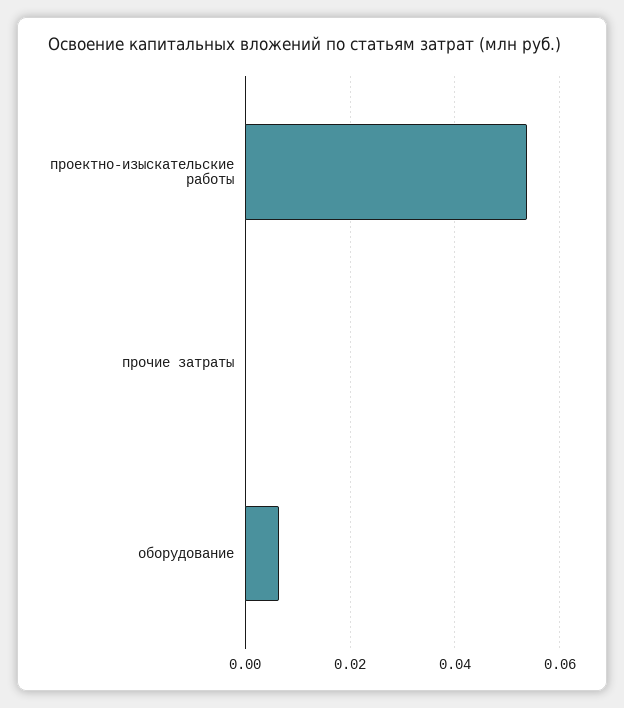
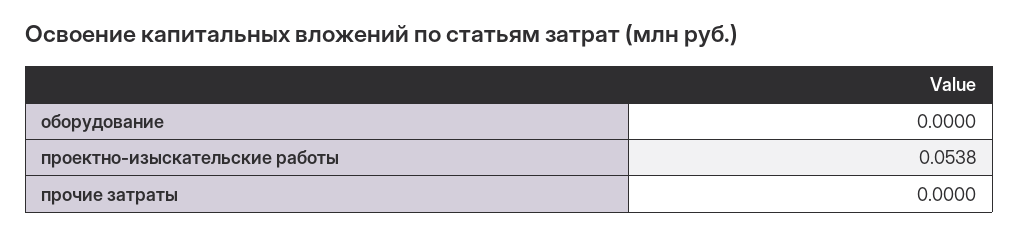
  {
    "проектно-изыскательские работы": 0.0538,
    "прочие затраты": 0,
-   "оборудование": 0.006
+   "оборудование": 0
  }

